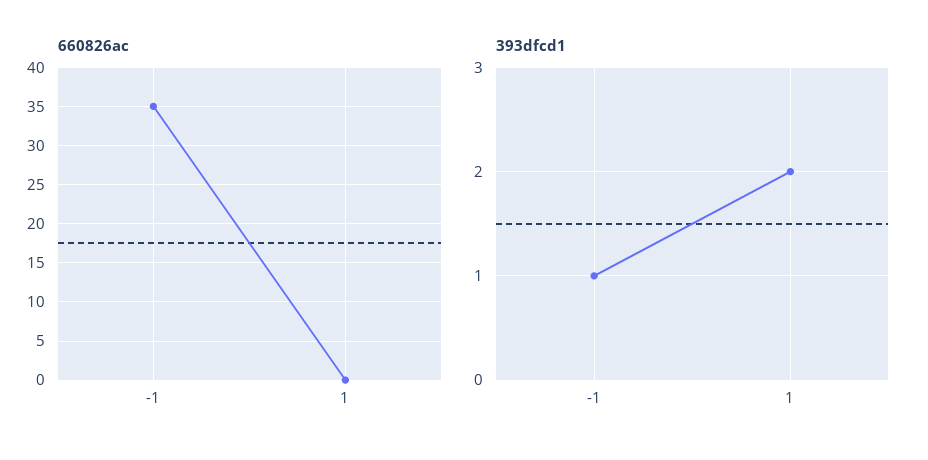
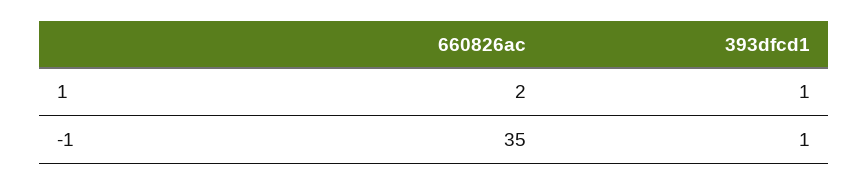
  {
    "660826ac": {
      "-1": 35,
-     "1": 0
+     "1": 2
    },
    "393dfcd1": {
      "-1": 1,
-     "1": 2
+     "1": 1
    }
  }

